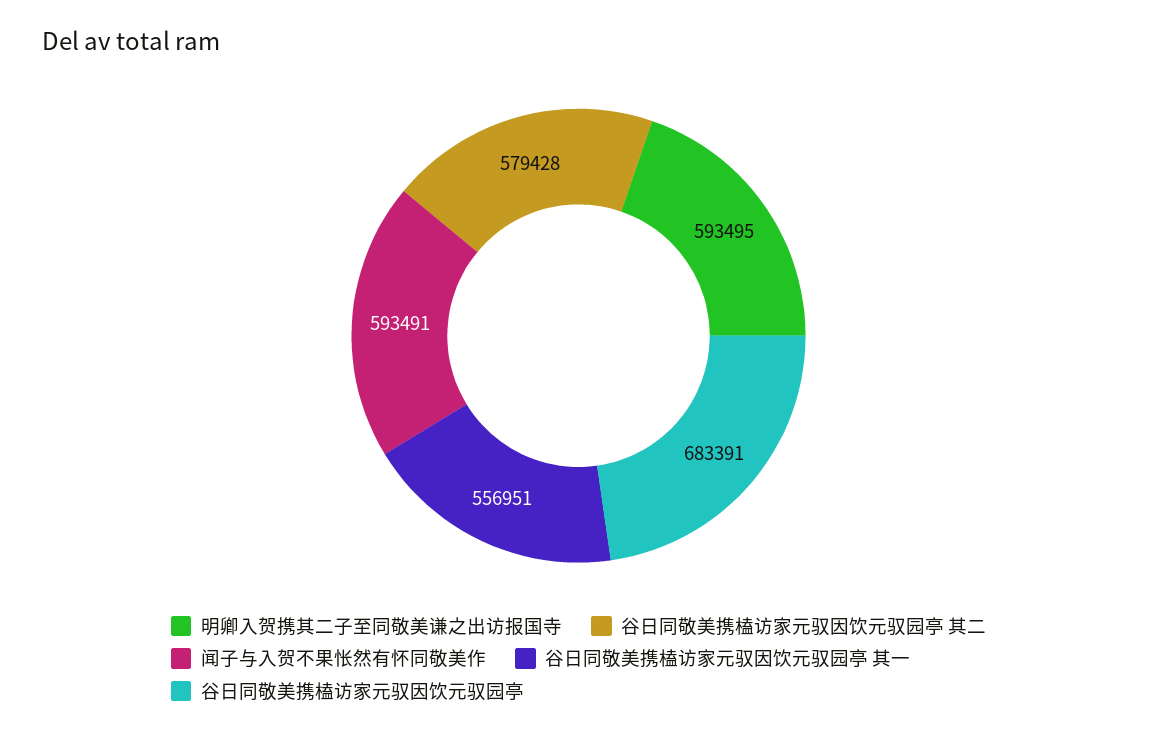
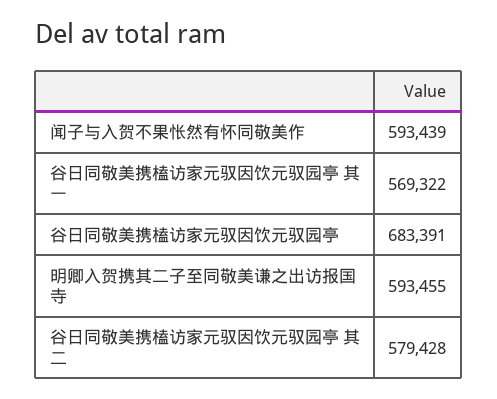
  {
-   "明卿入贺携其二子至同敬美谦之出访报国寺": 593495,
+   "明卿入贺携其二子至同敬美谦之出访报国寺": 593455,
    "谷日同敬美携榼访家元驭因饮元驭园亭 其二": 579428,
-   "闻子与入贺不果怅然有怀同敬美作": 593491,
+   "闻子与入贺不果怅然有怀同敬美作": 593439,
-   "谷日同敬美携榼访家元驭因饮元驭园亭 其一": 556951,
+   "谷日同敬美携榼访家元驭因饮元驭园亭 其一": 569322,
    "谷日同敬美携榼访家元驭因饮元驭园亭": 683391
  }

